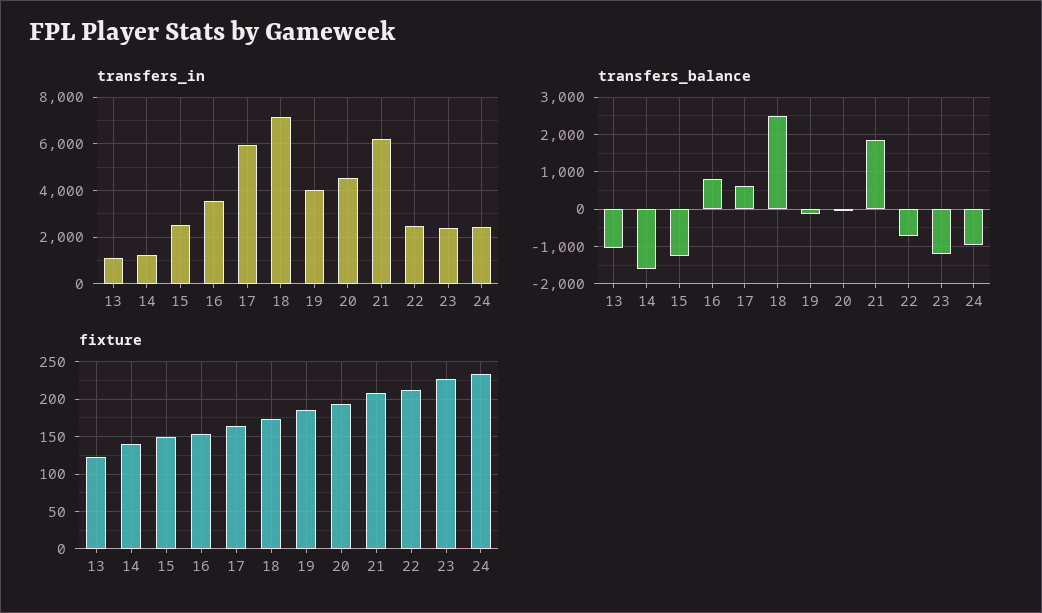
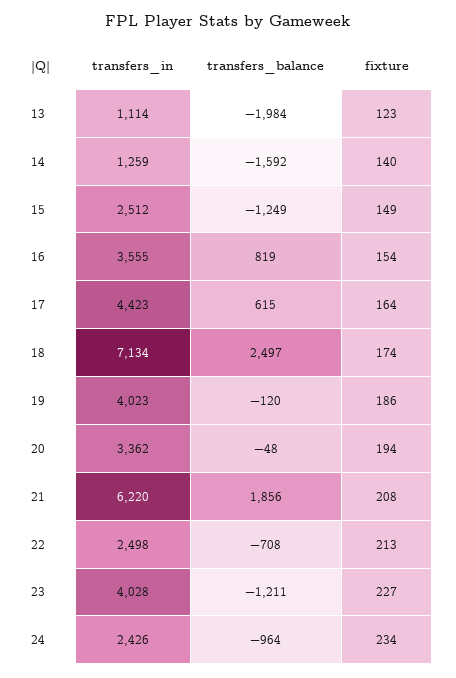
  {
    "transfers_in": {
      "13": 1114,
      "14": 1259,
      "15": 2512,
      "16": 3555,
-     "17": 6000,
+     "17": 4423,
      "18": 7134,
      "19": 4023,
-     "20": 4500,
+     "20": 3362,
      "21": 6220,
      "22": 2498,
-     "23": 2500,
+     "23": 4028,
      "24": 2426
    },
    "transfers_balance": {
-     "13": -1000,
+     "13": -1984,
      "14": -1592,
      "15": -1249,
      "16": 819,
      "17": 615,
      "18": 2497,
      "19": -120,
      "20": -48,
      "21": 1856,
      "22": -708,
      "23": -1211,
      "24": -964
    },
    "fixture": {
      "13": 123,
      "14": 140,
      "15": 149,
      "16": 154,
      "17": 164,
      "18": 174,
      "19": 186,
      "20": 194,
      "21": 208,
      "22": 213,
      "23": 227,
      "24": 234
    }
  }

